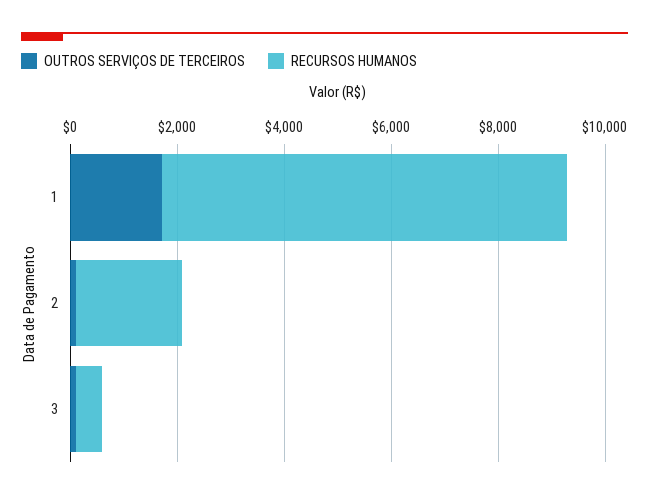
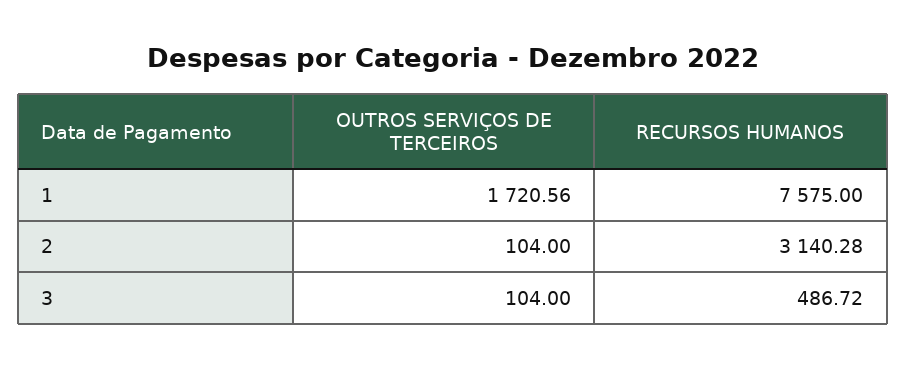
  {
    "OUTROS SERVIÇOS DE TERCEIROS": {
      "1": 1720.56,
      "2": 104,
      "3": 104
    },
    "RECURSOS HUMANOS": {
      "1": 7575,
-     "2": 2000,
+     "2": 3140.28,
      "3": 486.72
    }
  }

